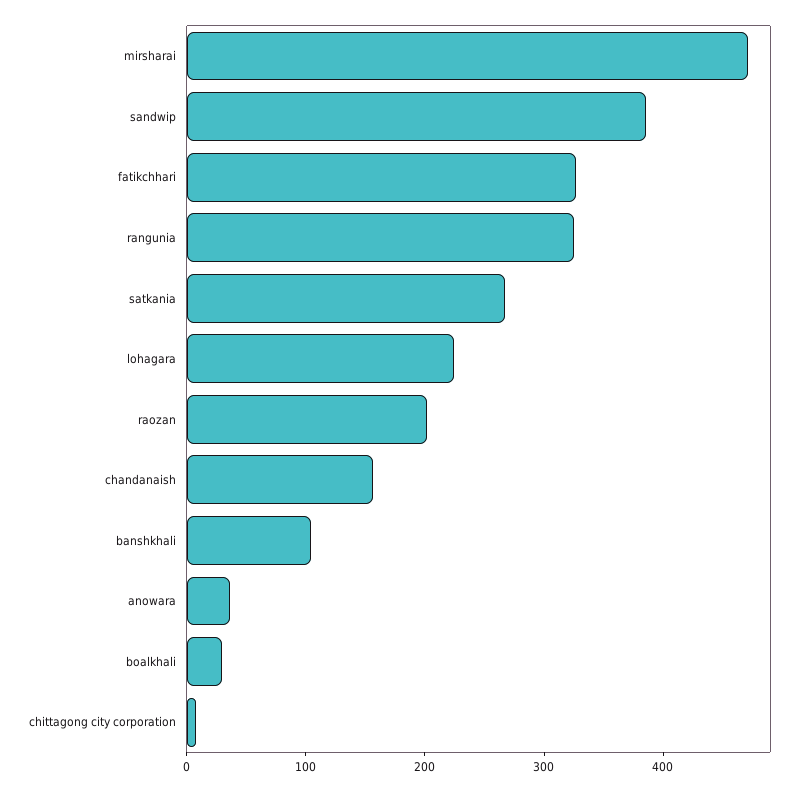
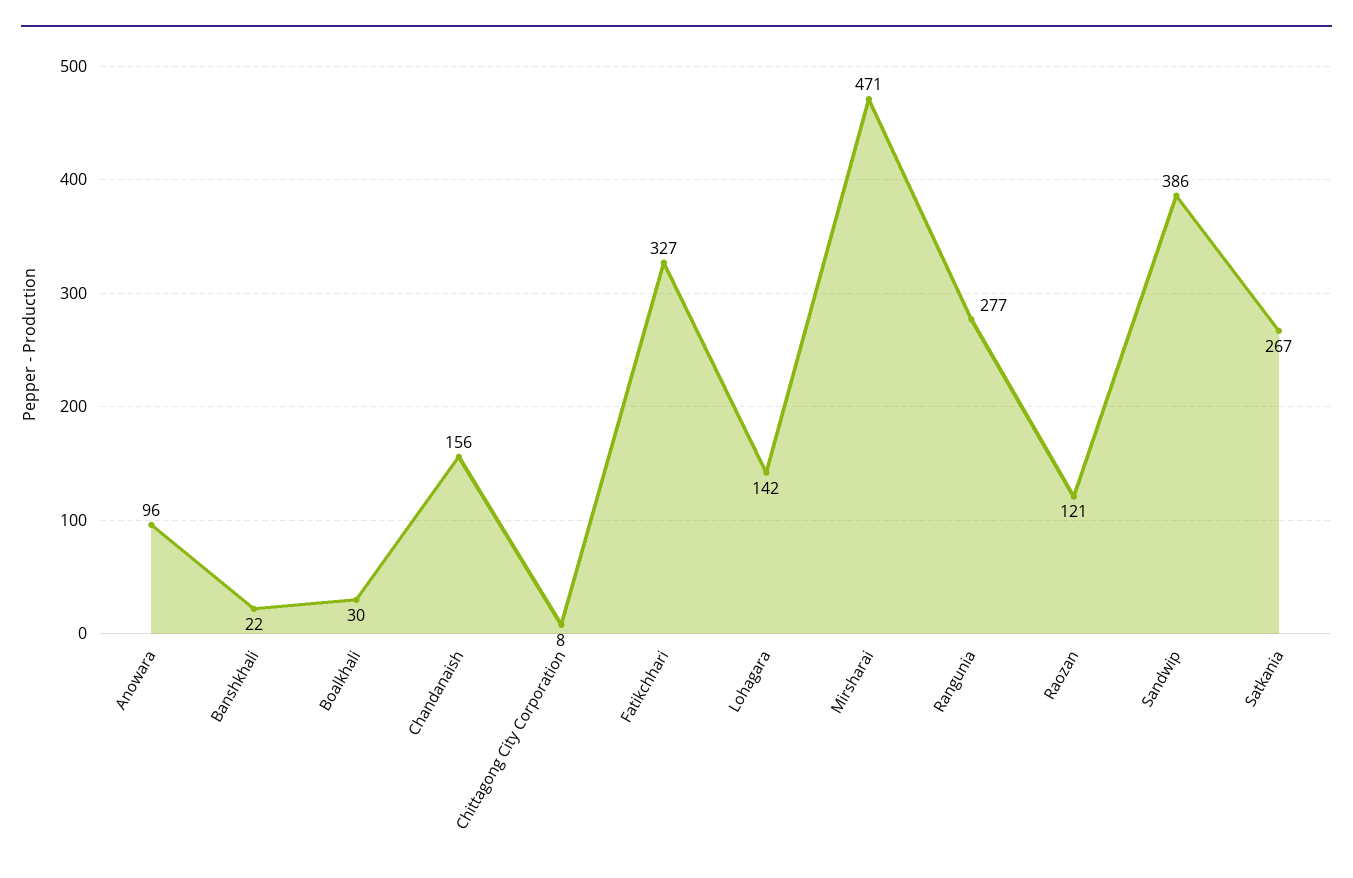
  {
    "mirsharai": 471,
    "sandwip": 386,
    "fatikchhari": 327,
-   "rangunia": 320,
+   "rangunia": 277,
    "satkania": 267,
-   "lohagara": 220,
+   "lohagara": 142,
-   "raozan": 200,
+   "raozan": 121,
    "chandanaish": 156,
-   "banshkhali": 100,
+   "banshkhali": 22,
-   "anowara": 40,
+   "anowara": 96,
    "boalkhali": 30,
    "chittagong city corporation": 8
  }

